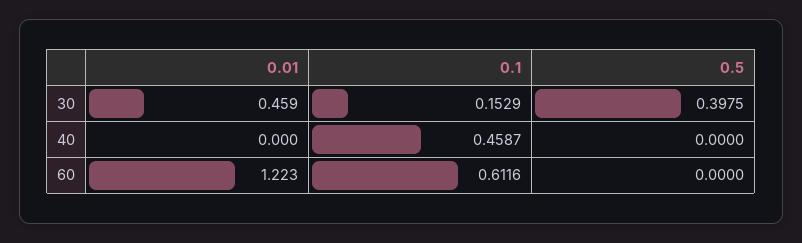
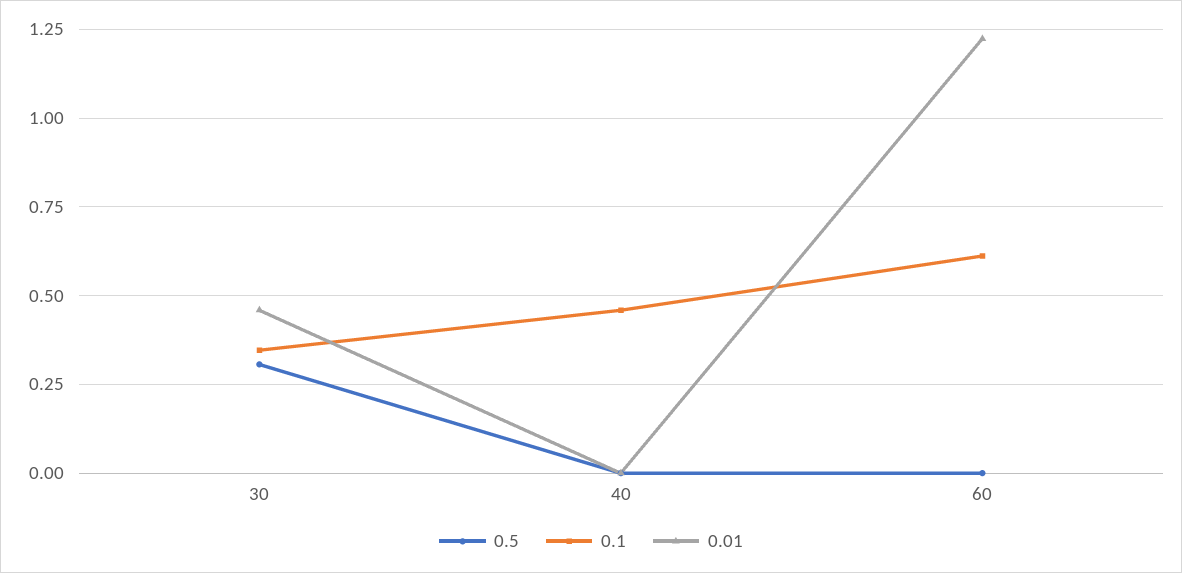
  {
    "0.01": {
      "30": 0.459,
      "40": 0,
      "60": 1.223
    },
    "0.1": {
-     "30": 0.1529,
+     "30": 0.35,
      "40": 0.4587,
      "60": 0.6116
    },
    "0.5": {
-     "30": 0.3975,
+     "30": 0.3,
      "40": 0,
      "60": 0
    }
  }

